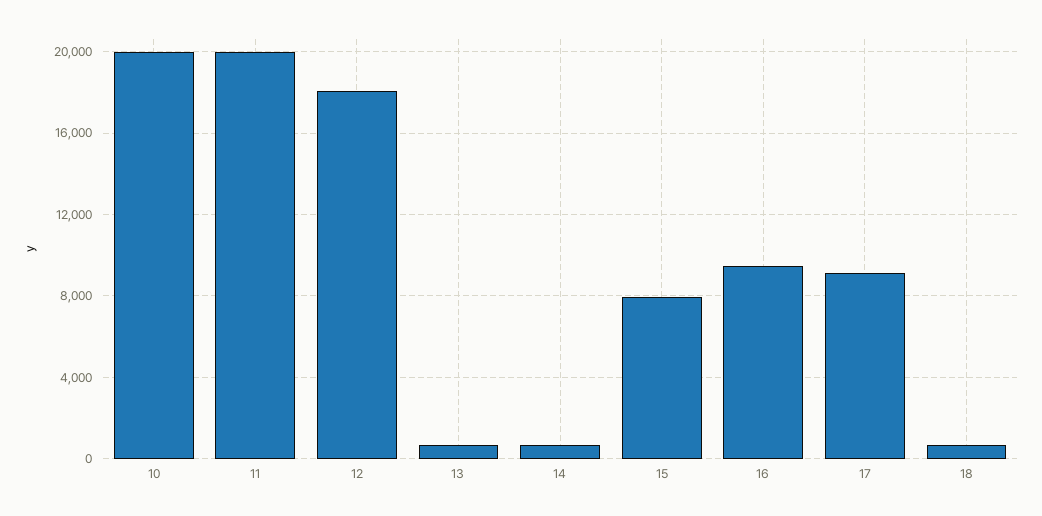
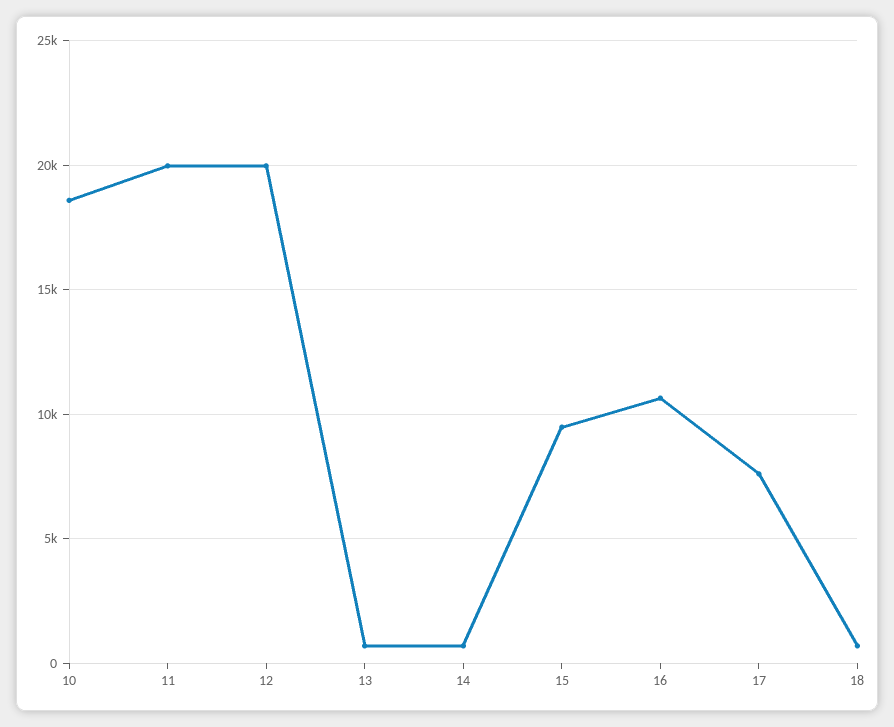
  {
-   "10": 20000,
+   "10": 18500,
    "11": 20000,
-   "12": 18000,
+   "12": 20000,
    "13": 500,
    "14": 500,
-   "15": 8000,
+   "15": 9500,
-   "16": 9500,
+   "16": 10500,
-   "17": 9000,
+   "17": 7500,
    "18": 500
  }

